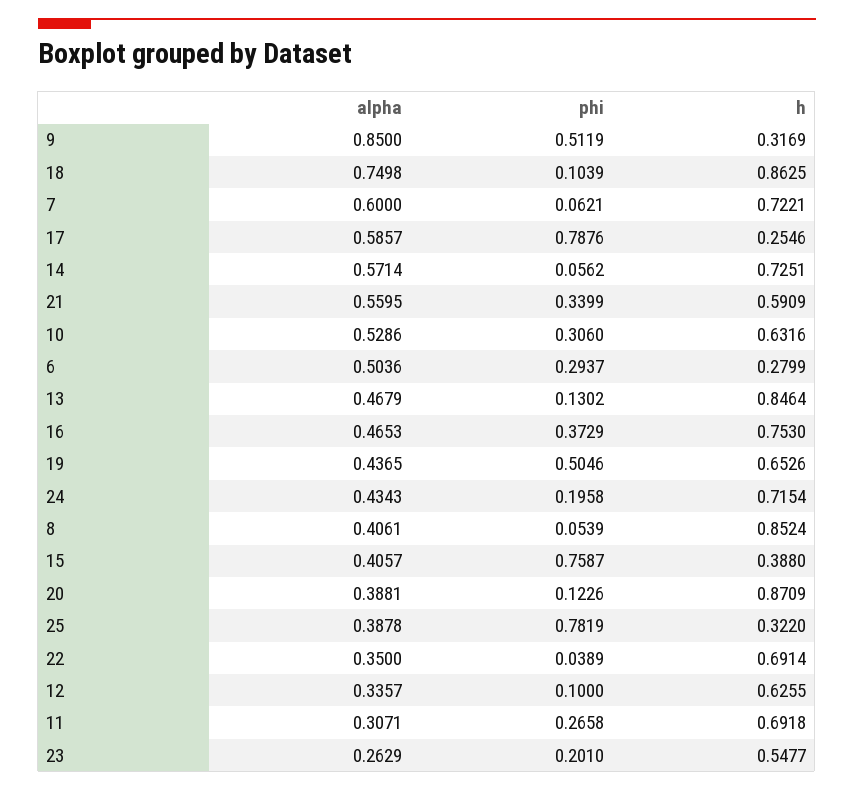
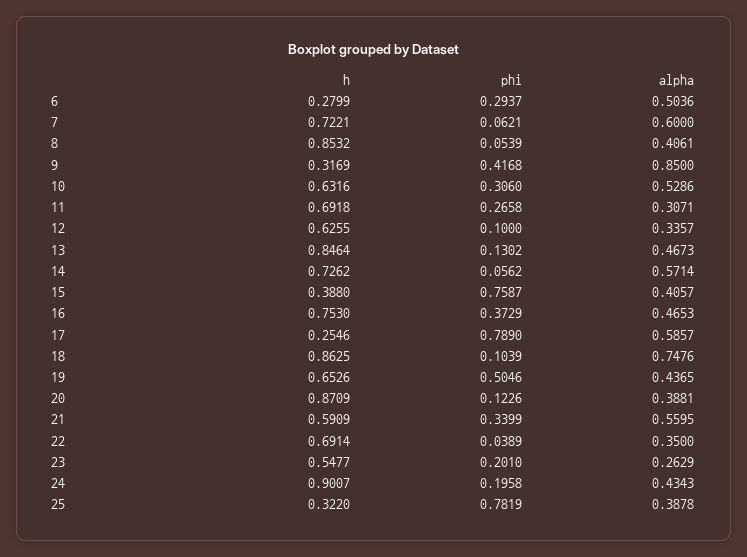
  {
    "alpha": {
      "9": 0.85,
-     "18": 0.7498,
+     "18": 0.7476,
      "7": 0.6,
      "17": 0.5857,
      "14": 0.5714,
      "21": 0.5595,
      "10": 0.5286,
      "6": 0.5036,
-     "13": 0.4679,
+     "13": 0.4673,
      "16": 0.4653,
      "19": 0.4365,
      "24": 0.4343,
      "8": 0.4061,
      "15": 0.4057,
      "20": 0.3881,
      "25": 0.3878,
      "22": 0.35,
      "12": 0.3357,
      "11": 0.3071,
      "23": 0.2629
    },
    "phi": {
-     "9": 0.5119,
+     "9": 0.4168,
      "18": 0.1039,
      "7": 0.0621,
-     "17": 0.7876,
+     "17": 0.789,
      "14": 0.0562,
      "21": 0.3399,
      "10": 0.306,
      "6": 0.2937,
      "13": 0.1302,
      "16": 0.3729,
      "19": 0.5046,
      "24": 0.1958,
      "8": 0.0539,
      "15": 0.7587,
      "20": 0.1226,
      "25": 0.7819,
      "22": 0.0389,
      "12": 0.1,
      "11": 0.2658,
      "23": 0.201
    },
    "h": {
      "9": 0.3169,
      "18": 0.8625,
      "7": 0.7221,
      "17": 0.2546,
-     "14": 0.7251,
+     "14": 0.7262,
      "21": 0.5909,
      "10": 0.6316,
      "6": 0.2799,
      "13": 0.8464,
      "16": 0.753,
      "19": 0.6526,
-     "24": 0.7154,
+     "24": 0.9007,
-     "8": 0.8524,
+     "8": 0.8532,
      "15": 0.388,
      "20": 0.8709,
      "25": 0.322,
      "22": 0.6914,
      "12": 0.6255,
      "11": 0.6918,
      "23": 0.5477
    }
  }

